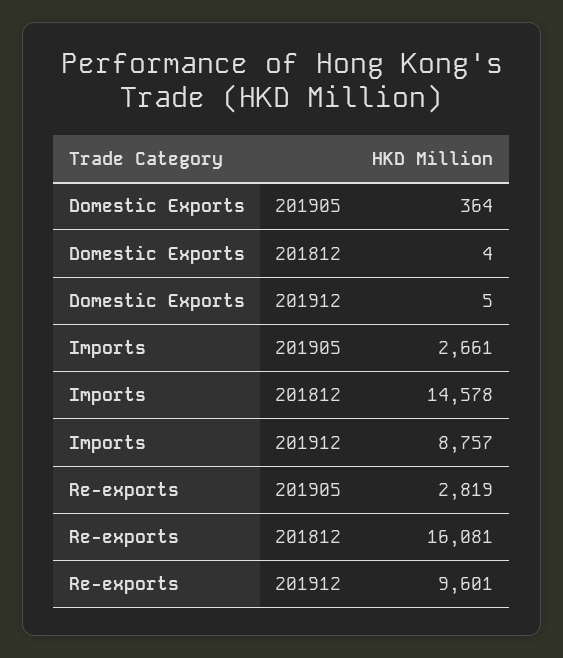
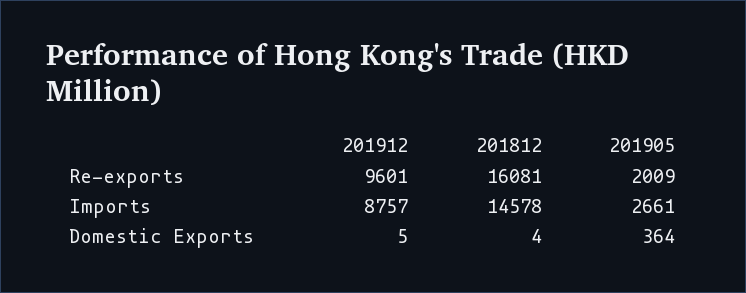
  {
    "Domestic Exports": {
      "201905": 364,
      "201812": 4,
      "201912": 5
    },
    "Imports": {
      "201905": 2661,
      "201812": 14578,
      "201912": 8757
    },
    "Re-exports": {
-     "201905": 2819,
+     "201905": 2009,
      "201812": 16081,
      "201912": 9601
    }
  }

